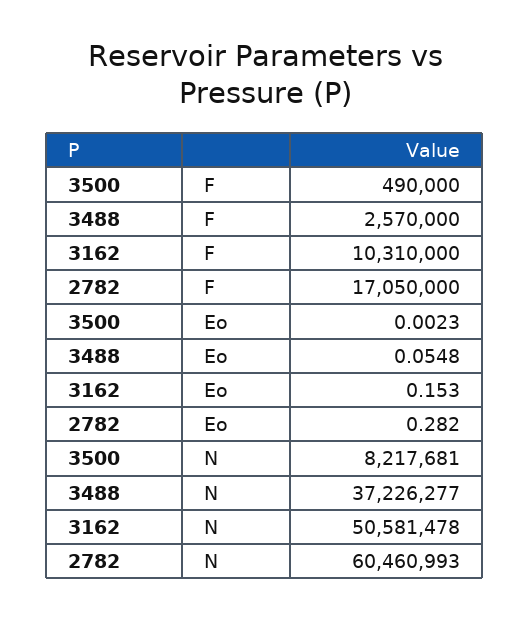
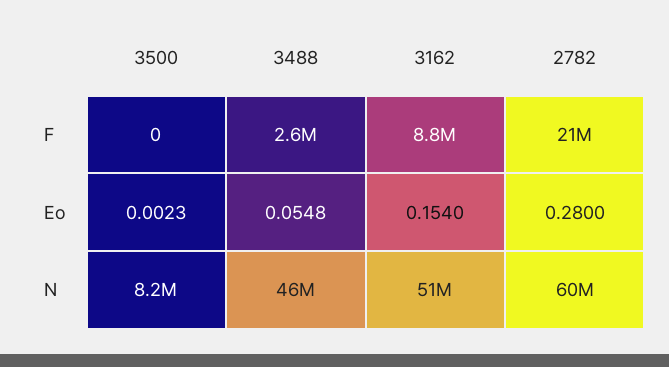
  {
    "3500": {
-     "F": 490000,
+     "F": 0,
      "Eo": 0.0023,
      "N": 8217681
    },
    "3488": {
      "F": 2570000,
      "Eo": 0.0548,
-     "N": 37226277
+     "N": 46000000
    },
    "3162": {
-     "F": 10310000,
+     "F": 8800000,
-     "Eo": 0.153,
+     "Eo": 0.154,
      "N": 50581478
    },
    "2782": {
-     "F": 17050000,
+     "F": 21000000,
-     "Eo": 0.282,
+     "Eo": 0.28,
      "N": 60460993
    }
  }

